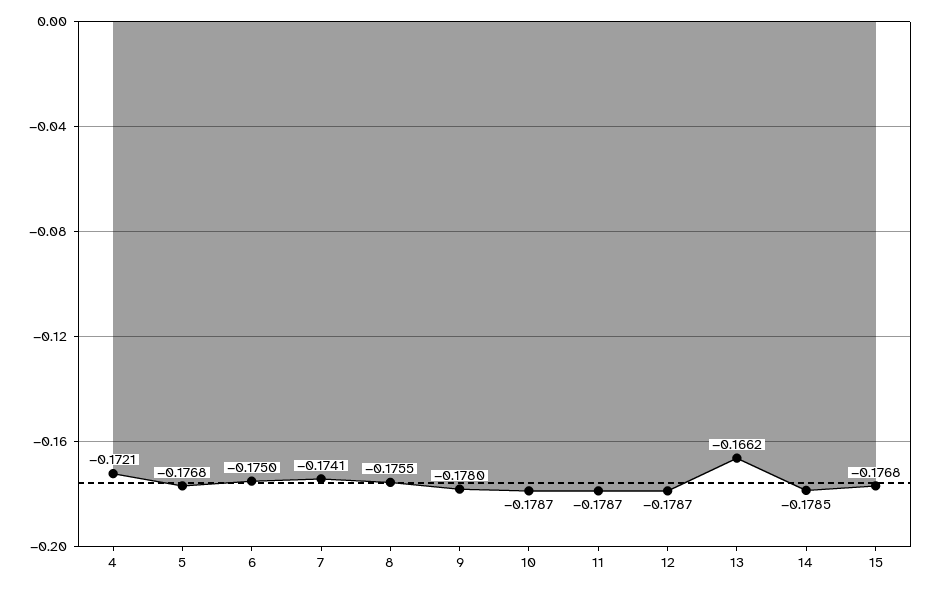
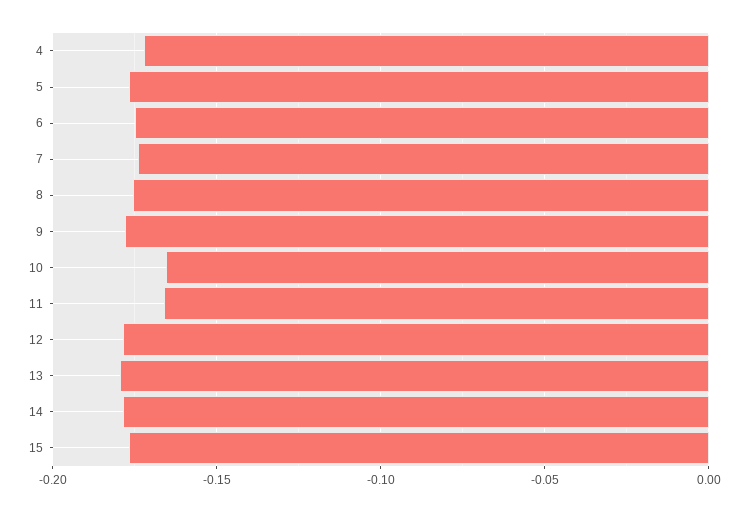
  {
    "4": -0.1721,
    "5": -0.1768,
    "6": -0.175,
    "7": -0.1741,
    "8": -0.1755,
    "9": -0.178,
-   "10": -0.1787,
+   "10": -0.165,
-   "11": -0.1787,
+   "11": -0.165,
    "12": -0.1787,
-   "13": -0.1662,
+   "13": -0.18,
    "14": -0.1785,
    "15": -0.1768
  }

